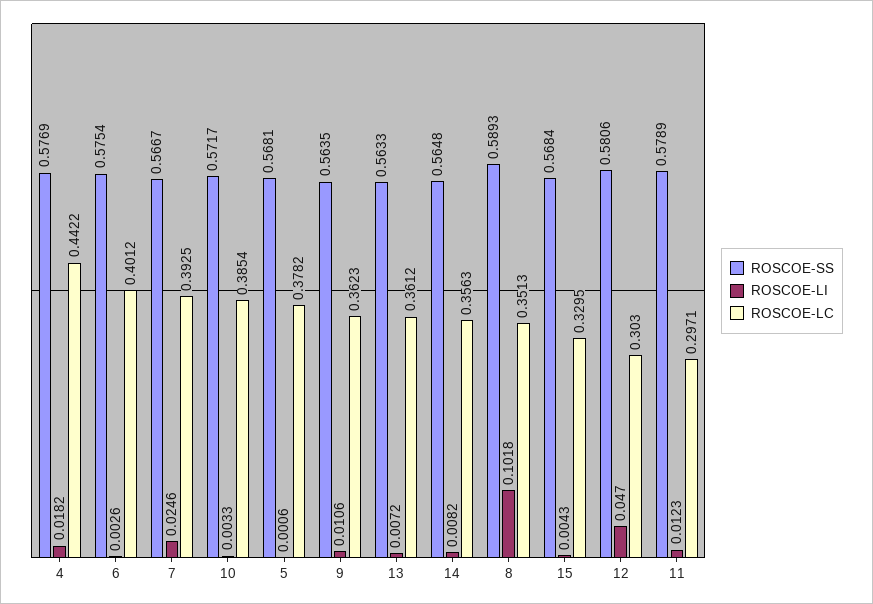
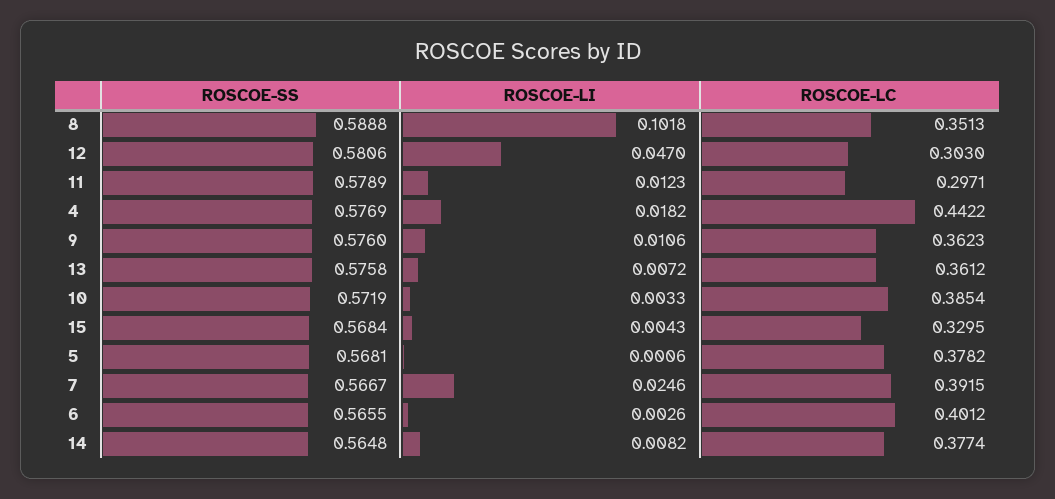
  {
    "ROSCOE-SS": {
      "4": 0.5769,
-     "6": 0.5754,
+     "6": 0.5655,
      "7": 0.5667,
-     "10": 0.5717,
+     "10": 0.5719,
      "5": 0.5681,
-     "9": 0.5635,
+     "9": 0.576,
-     "13": 0.5633,
+     "13": 0.5758,
      "14": 0.5648,
-     "8": 0.5893,
+     "8": 0.5888,
      "15": 0.5684,
      "12": 0.5806,
      "11": 0.5789
    },
    "ROSCOE-LI": {
      "4": 0.0182,
      "6": 0.0026,
      "7": 0.0246,
      "10": 0.0033,
      "5": 0.0006,
      "9": 0.0106,
      "13": 0.0072,
      "14": 0.0082,
      "8": 0.1018,
      "15": 0.0043,
      "12": 0.047,
      "11": 0.0123
    },
    "ROSCOE-LC": {
      "4": 0.4422,
      "6": 0.4012,
-     "7": 0.3925,
+     "7": 0.3915,
      "10": 0.3854,
      "5": 0.3782,
      "9": 0.3623,
      "13": 0.3612,
-     "14": 0.3563,
+     "14": 0.3774,
      "8": 0.3513,
      "15": 0.3295,
      "12": 0.303,
      "11": 0.2971
    }
  }

